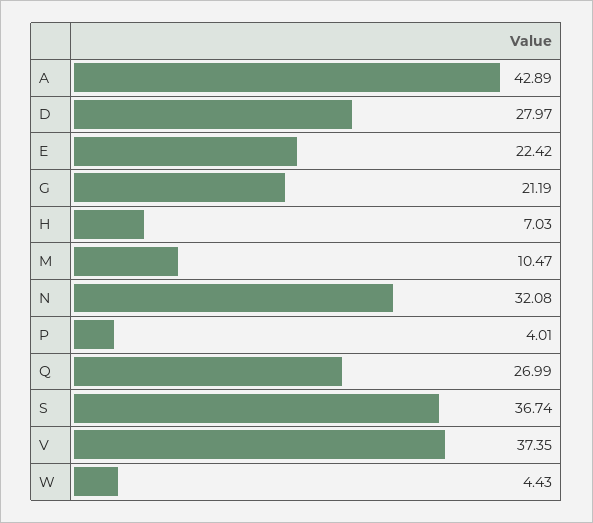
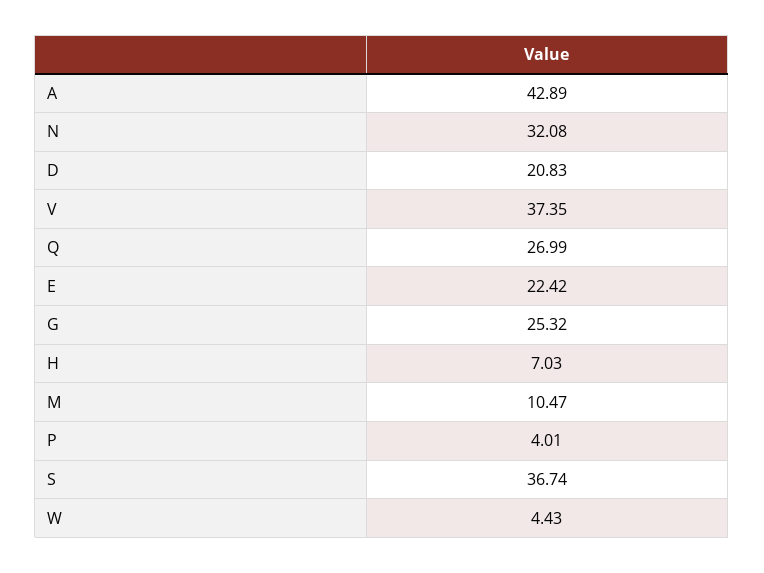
  {
    "A": 42.89,
-   "D": 27.97,
+   "D": 20.83,
    "E": 22.42,
-   "G": 21.19,
+   "G": 25.32,
    "H": 7.03,
    "M": 10.47,
    "N": 32.08,
    "P": 4.01,
    "Q": 26.99,
    "S": 36.74,
    "V": 37.35,
    "W": 4.43
  }

